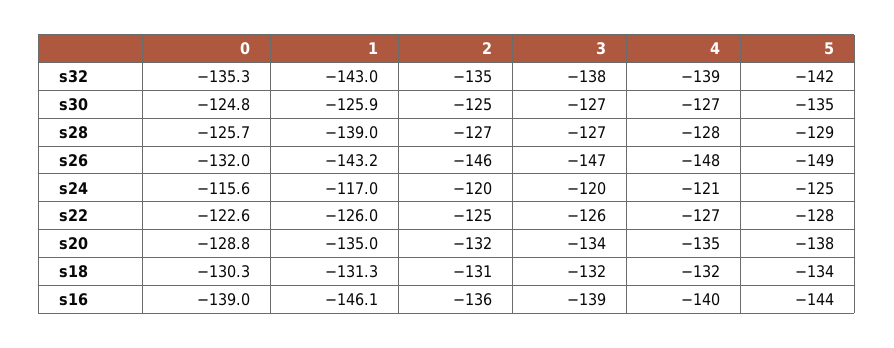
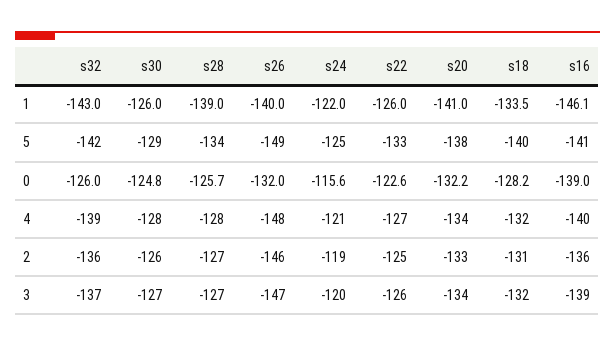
  {
    "0": {
-     "s32": -135.3,
+     "s32": -126,
      "s30": -124.8,
      "s28": -125.7,
      "s26": -132,
      "s24": -115.6,
      "s22": -122.6,
-     "s20": -128.8,
+     "s20": -132.2,
-     "s18": -130.3,
+     "s18": -128.2,
      "s16": -139
    },
    "1": {
      "s32": -143,
-     "s30": -125.9,
+     "s30": -126,
      "s28": -139,
-     "s26": -143.2,
+     "s26": -140,
-     "s24": -117,
+     "s24": -122,
      "s22": -126,
-     "s20": -135,
+     "s20": -141,
-     "s18": -131.3,
+     "s18": -133.5,
      "s16": -146.1
    },
    "2": {
-     "s32": -135,
+     "s32": -136,
-     "s30": -125,
+     "s30": -126,
      "s28": -127,
      "s26": -146,
-     "s24": -120,
+     "s24": -119,
      "s22": -125,
-     "s20": -132,
+     "s20": -133,
      "s18": -131,
      "s16": -136
    },
    "3": {
-     "s32": -138,
+     "s32": -137,
      "s30": -127,
      "s28": -127,
      "s26": -147,
      "s24": -120,
      "s22": -126,
      "s20": -134,
      "s18": -132,
      "s16": -139
    },
    "4": {
      "s32": -139,
-     "s30": -127,
+     "s30": -128,
      "s28": -128,
      "s26": -148,
      "s24": -121,
      "s22": -127,
-     "s20": -135,
+     "s20": -134,
      "s18": -132,
      "s16": -140
    },
    "5": {
      "s32": -142,
-     "s30": -135,
+     "s30": -129,
-     "s28": -129,
+     "s28": -134,
      "s26": -149,
      "s24": -125,
-     "s22": -128,
+     "s22": -133,
      "s20": -138,
-     "s18": -134,
+     "s18": -140,
-     "s16": -144
+     "s16": -141
    }
  }

